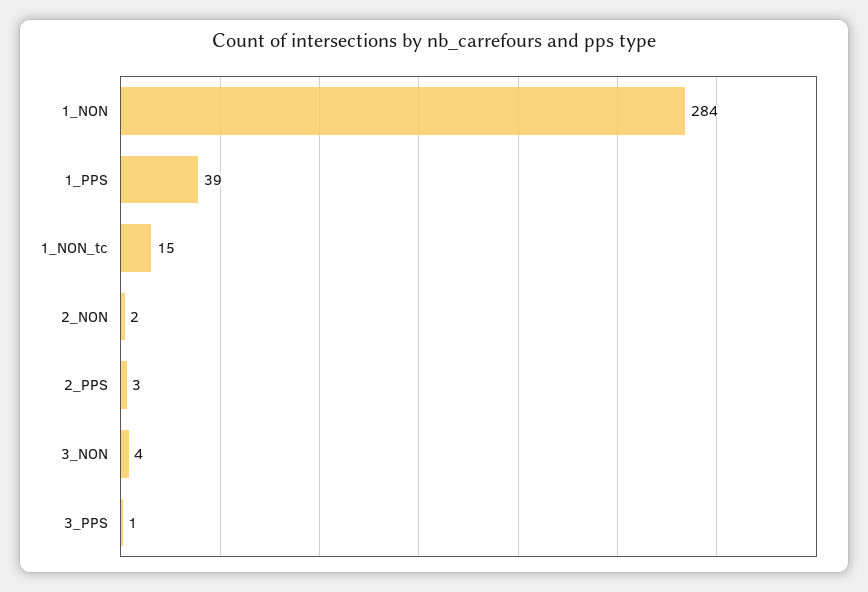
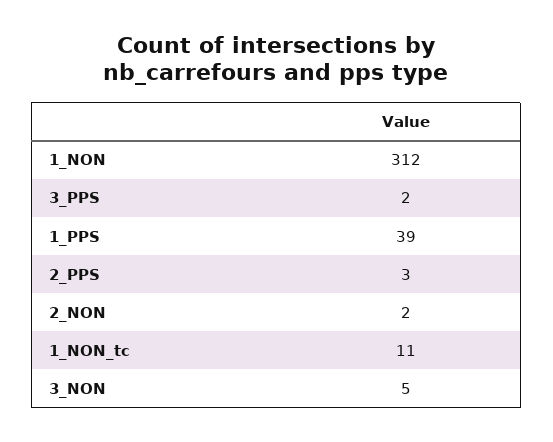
  {
-   "1_NON": 284,
+   "1_NON": 312,
    "1_PPS": 39,
-   "1_NON_tc": 15,
+   "1_NON_tc": 11,
    "2_NON": 2,
    "2_PPS": 3,
-   "3_NON": 4,
+   "3_NON": 5,
-   "3_PPS": 1
+   "3_PPS": 2
  }

